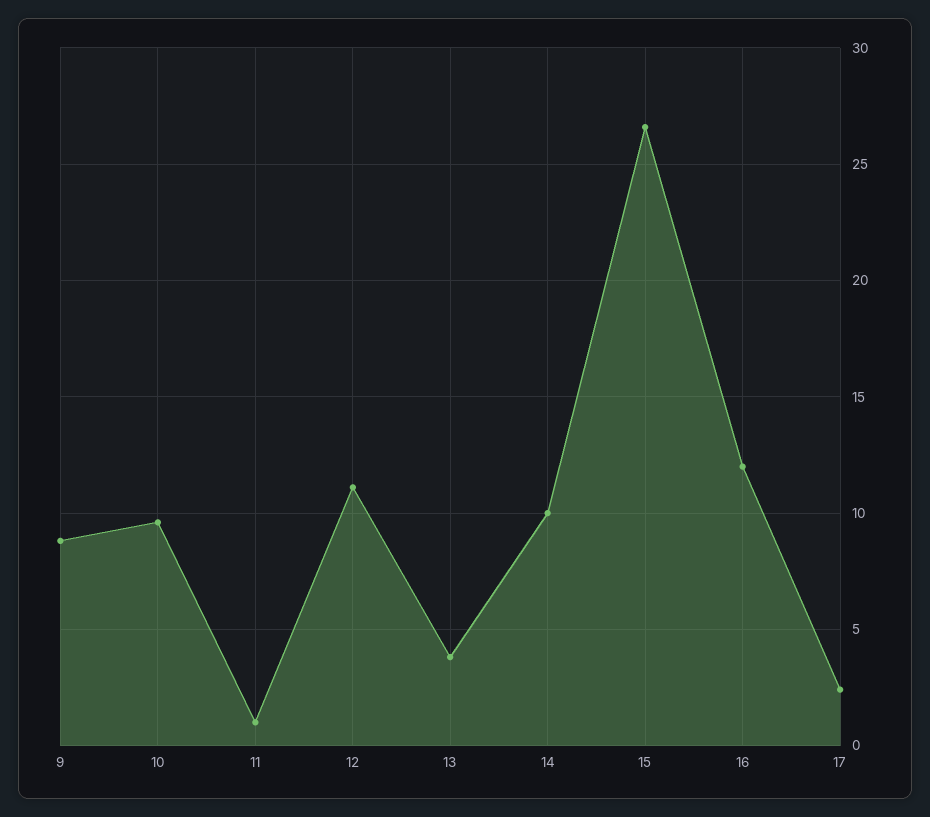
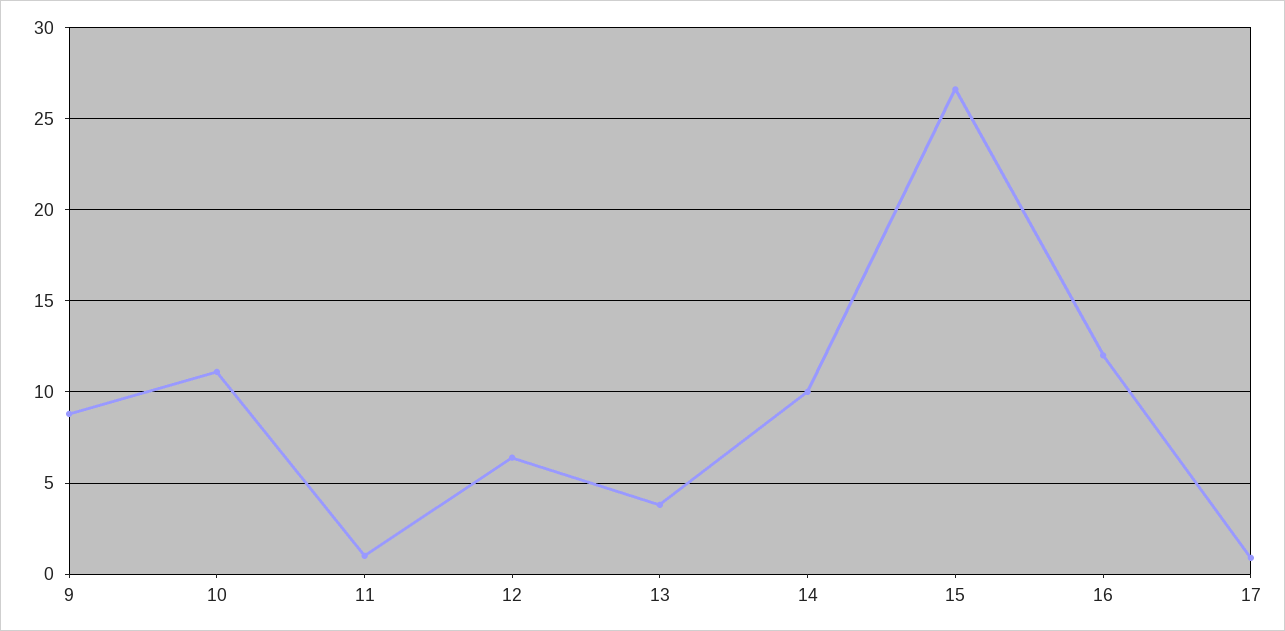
  {
    "9": 9,
-   "10": 9.5,
+   "10": 11,
    "11": 1,
-   "12": 11,
+   "12": 6.5,
    "13": 4,
    "14": 10,
    "15": 26.5,
    "16": 12,
-   "17": 2.5
+   "17": 1
  }

